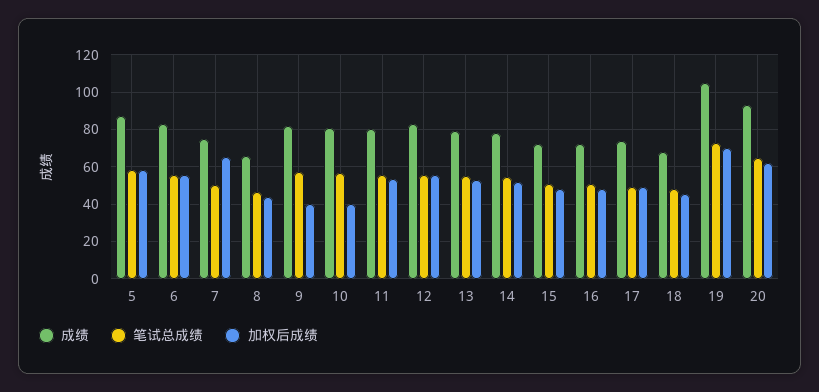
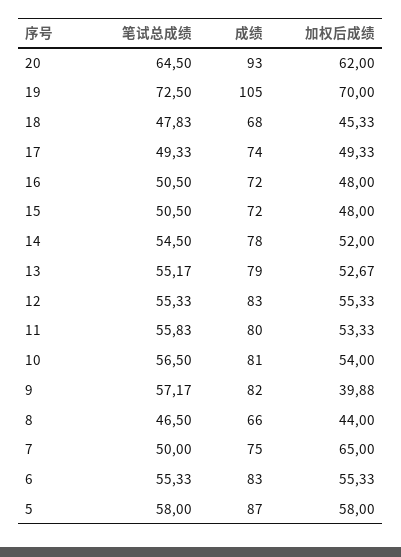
  {
    "成绩": {
      "5": 87,
      "6": 83,
      "7": 75,
      "8": 66,
      "9": 82,
      "10": 81,
      "11": 80,
      "12": 83,
      "13": 79,
      "14": 78,
      "15": 72,
      "16": 72,
      "17": 74,
      "18": 68,
      "19": 105,
      "20": 93
    },
    "笔试总成绩": {
      "5": 58,
      "6": 55.33,
      "7": 50,
      "8": 46.5,
      "9": 57.17,
      "10": 56.5,
      "11": 55.83,
      "12": 55.33,
      "13": 55.17,
      "14": 54.5,
      "15": 50.5,
      "16": 50.5,
      "17": 49.33,
      "18": 47.83,
      "19": 72.5,
      "20": 64.5
    },
    "加权后成绩": {
      "5": 58,
      "6": 55.33,
      "7": 65,
      "8": 44,
      "9": 39.88,
-     "10": 40,
+     "10": 54,
      "11": 53.33,
      "12": 55.33,
      "13": 52.67,
      "14": 52,
      "15": 48,
      "16": 48,
      "17": 49.33,
      "18": 45.33,
      "19": 70,
      "20": 62
    }
  }

